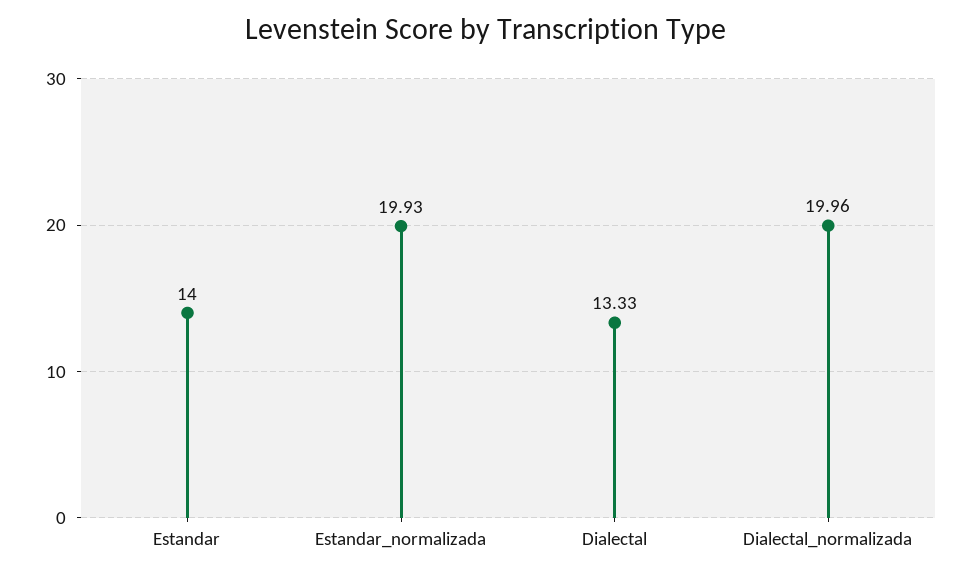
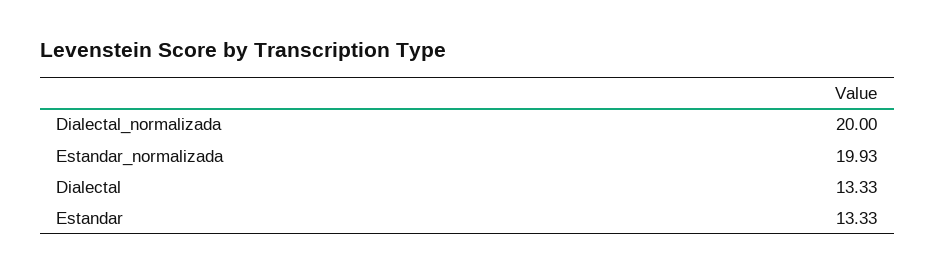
  {
-   "Estandar": 14,
+   "Estandar": 13.33,
    "Estandar_normalizada": 19.93,
    "Dialectal": 13.33,
-   "Dialectal_normalizada": 19.96
+   "Dialectal_normalizada": 20
  }

